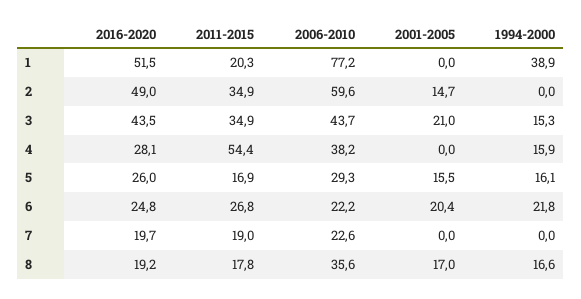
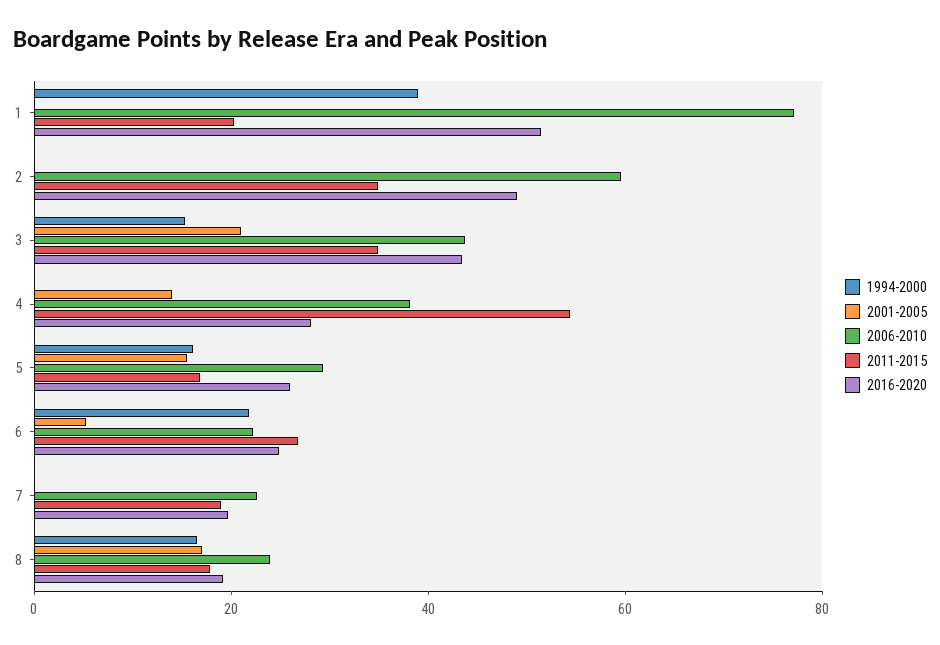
  {
    "2016-2020": {
      "1": 51.5,
      "2": 49,
      "3": 43.5,
      "4": 28.1,
      "5": 26,
      "6": 24.8,
      "7": 19.7,
      "8": 19.2
    },
    "2011-2015": {
      "1": 20.3,
      "2": 34.9,
      "3": 34.9,
      "4": 54.4,
      "5": 16.9,
      "6": 26.8,
      "7": 19,
      "8": 17.8
    },
    "2006-2010": {
      "1": 77.2,
      "2": 59.6,
      "3": 43.7,
      "4": 38.2,
      "5": 29.3,
      "6": 22.2,
      "7": 22.6,
-     "8": 35.6
+     "8": 25
    },
    "2001-2005": {
      "1": 0,
-     "2": 14.7,
+     "2": 0,
      "3": 21,
-     "4": 0,
+     "4": 15,
      "5": 15.5,
-     "6": 20.4,
+     "6": 5,
      "7": 0,
      "8": 17
    },
    "1994-2000": {
      "1": 38.9,
      "2": 0,
      "3": 15.3,
-     "4": 15.9,
+     "4": 0,
      "5": 16.1,
      "6": 21.8,
      "7": 0,
      "8": 16.6
    }
  }

